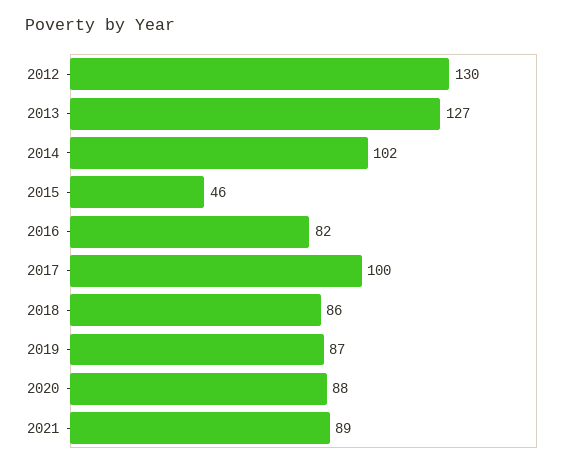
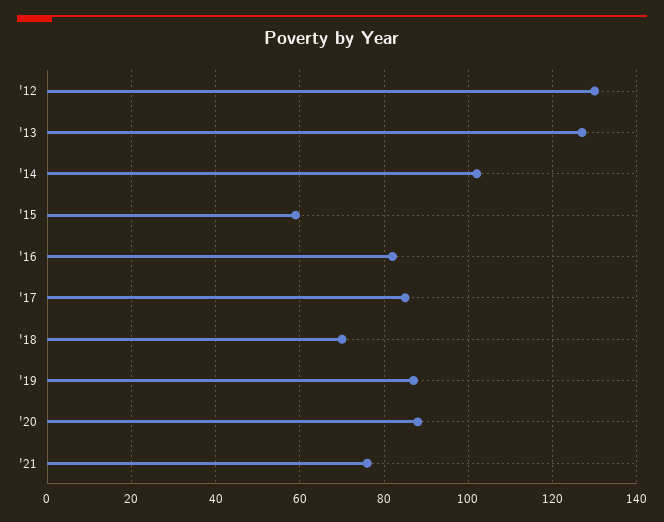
  {
    "2012": 130,
    "2013": 127,
    "2014": 102,
-   "2015": 46,
+   "2015": 60,
    "2016": 82,
-   "2017": 100,
+   "2017": 85,
-   "2018": 86,
+   "2018": 70,
    "2019": 87,
    "2020": 88,
-   "2021": 89
+   "2021": 75
  }

